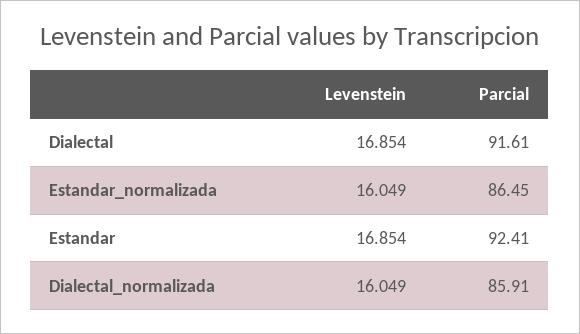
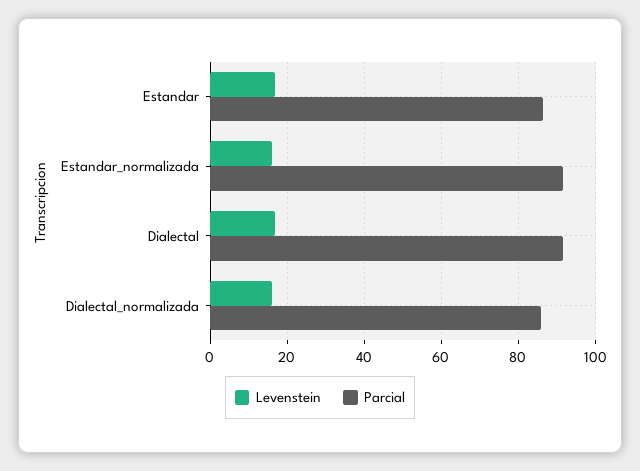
  {
    "Levenstein": {
      "Dialectal": 16.854,
      "Estandar_normalizada": 16.049,
      "Estandar": 16.854,
      "Dialectal_normalizada": 16.049
    },
    "Parcial": {
      "Dialectal": 91.61,
-     "Estandar_normalizada": 86.45,
+     "Estandar_normalizada": 92,
-     "Estandar": 92.41,
+     "Estandar": 86,
      "Dialectal_normalizada": 85.91
    }
  }

